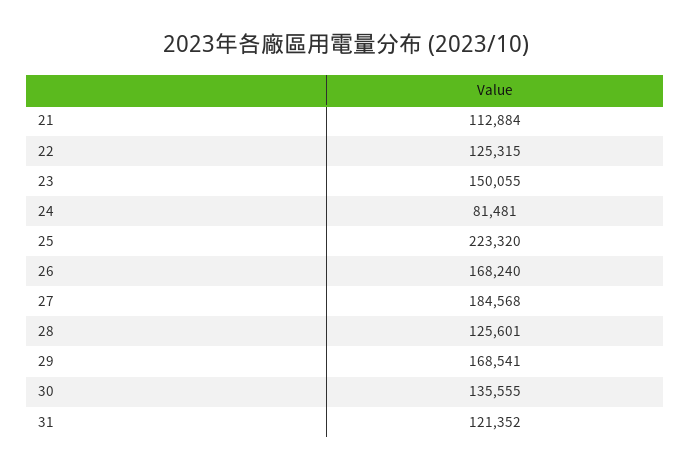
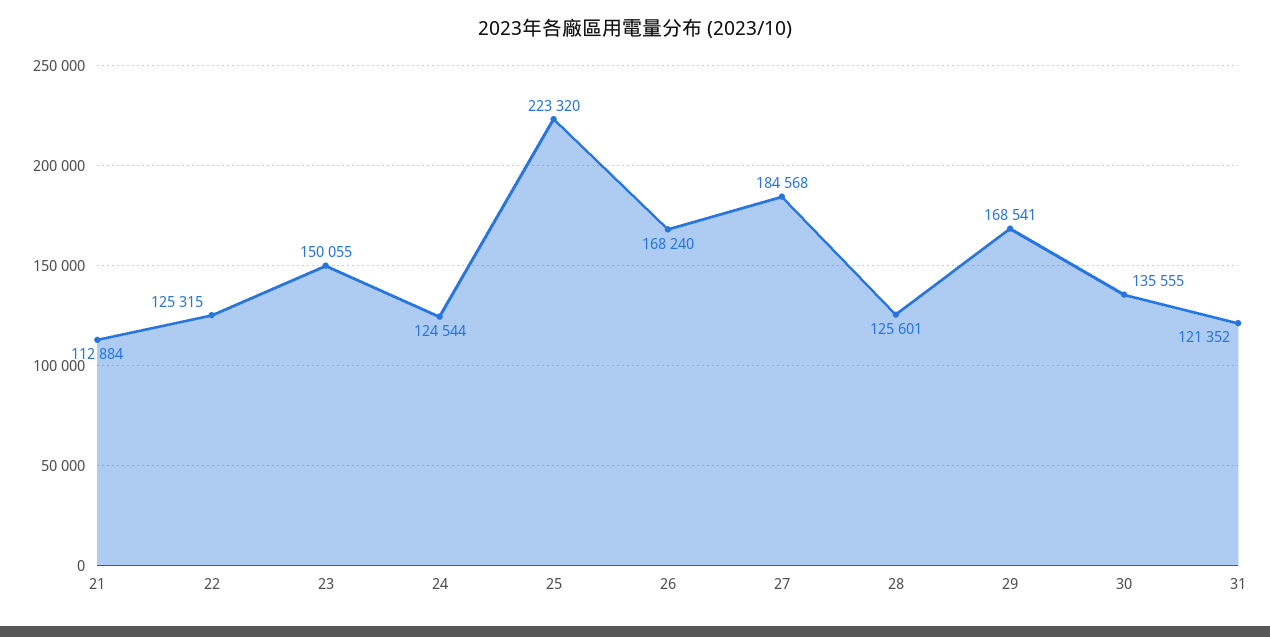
  {
    "21": 112884,
    "22": 125315,
    "23": 150055,
-   "24": 81481,
+   "24": 124544,
    "25": 223320,
    "26": 168240,
    "27": 184568,
    "28": 125601,
    "29": 168541,
    "30": 135555,
    "31": 121352
  }

